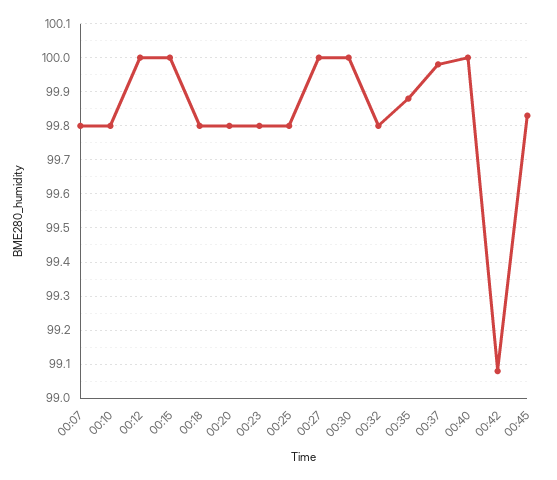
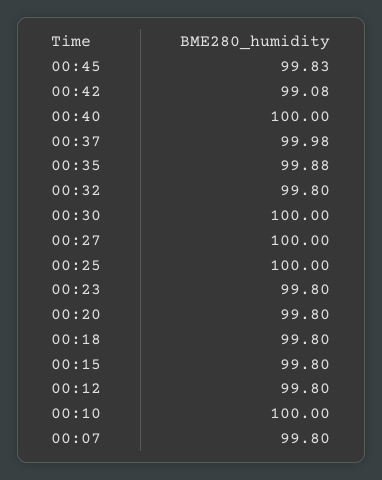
  {
    "00:07": 99.8,
-   "00:10": 99.8,
+   "00:10": 100,
-   "00:12": 100,
+   "00:12": 99.8,
-   "00:15": 100,
+   "00:15": 99.8,
    "00:18": 99.8,
    "00:20": 99.8,
    "00:23": 99.8,
-   "00:25": 99.8,
+   "00:25": 100,
    "00:27": 100,
    "00:30": 100,
    "00:32": 99.8,
    "00:35": 99.88,
    "00:37": 99.98,
    "00:40": 100,
    "00:42": 99.08,
    "00:45": 99.83
  }

